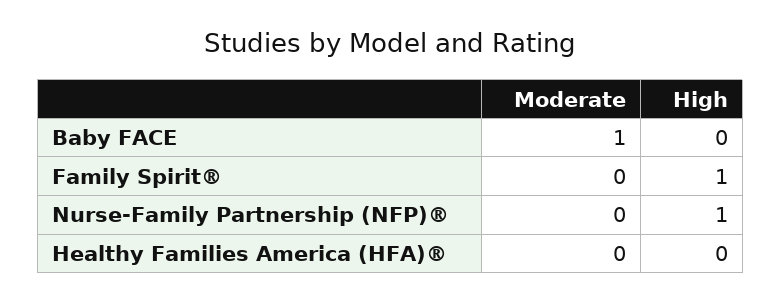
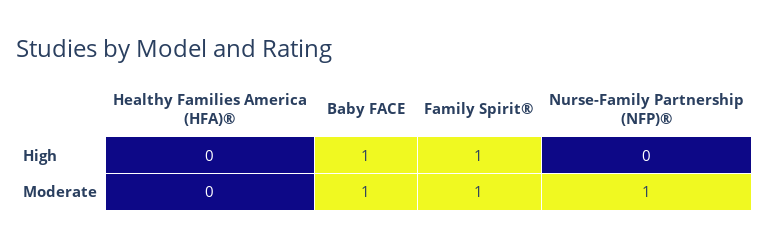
  {
    "Moderate": {
      "Baby FACE": 1,
-     "Family Spirit®": 0,
+     "Family Spirit®": 1,
-     "Nurse-Family Partnership (NFP)®": 0,
+     "Nurse-Family Partnership (NFP)®": 1,
      "Healthy Families America (HFA)®": 0
    },
    "High": {
-     "Baby FACE": 0,
+     "Baby FACE": 1,
      "Family Spirit®": 1,
-     "Nurse-Family Partnership (NFP)®": 1,
+     "Nurse-Family Partnership (NFP)®": 0,
      "Healthy Families America (HFA)®": 0
    }
  }

